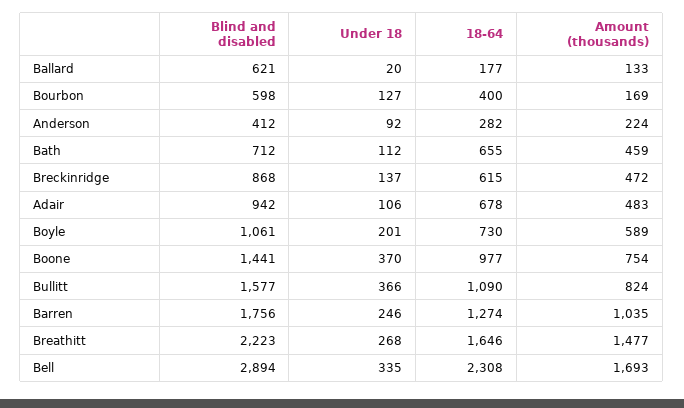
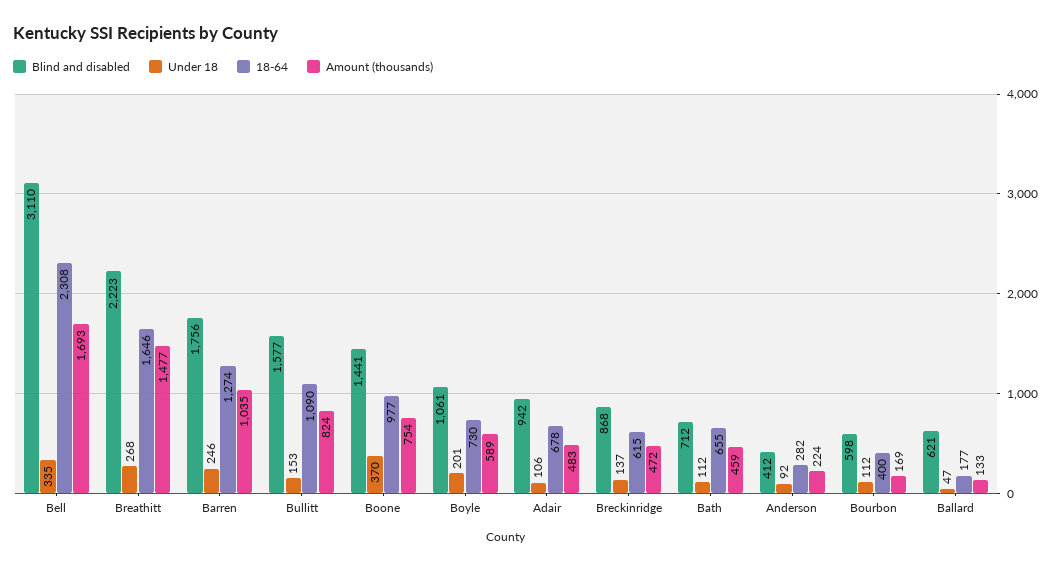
  {
    "Blind and disabled": {
      "Ballard": 621,
      "Bourbon": 598,
      "Anderson": 412,
      "Bath": 712,
      "Breckinridge": 868,
      "Adair": 942,
      "Boyle": 1061,
      "Boone": 1441,
      "Bullitt": 1577,
      "Barren": 1756,
      "Breathitt": 2223,
-     "Bell": 2894
+     "Bell": 3110
    },
    "Under 18": {
-     "Ballard": 20,
+     "Ballard": 47,
-     "Bourbon": 127,
+     "Bourbon": 112,
      "Anderson": 92,
      "Bath": 112,
      "Breckinridge": 137,
      "Adair": 106,
      "Boyle": 201,
      "Boone": 370,
-     "Bullitt": 366,
+     "Bullitt": 153,
      "Barren": 246,
      "Breathitt": 268,
      "Bell": 335
    },
    "18-64": {
      "Ballard": 177,
      "Bourbon": 400,
      "Anderson": 282,
      "Bath": 655,
      "Breckinridge": 615,
      "Adair": 678,
      "Boyle": 730,
      "Boone": 977,
      "Bullitt": 1090,
      "Barren": 1274,
      "Breathitt": 1646,
      "Bell": 2308
    },
    "Amount (thousands)": {
      "Ballard": 133,
      "Bourbon": 169,
      "Anderson": 224,
      "Bath": 459,
      "Breckinridge": 472,
      "Adair": 483,
      "Boyle": 589,
      "Boone": 754,
      "Bullitt": 824,
      "Barren": 1035,
      "Breathitt": 1477,
      "Bell": 1693
    }
  }

